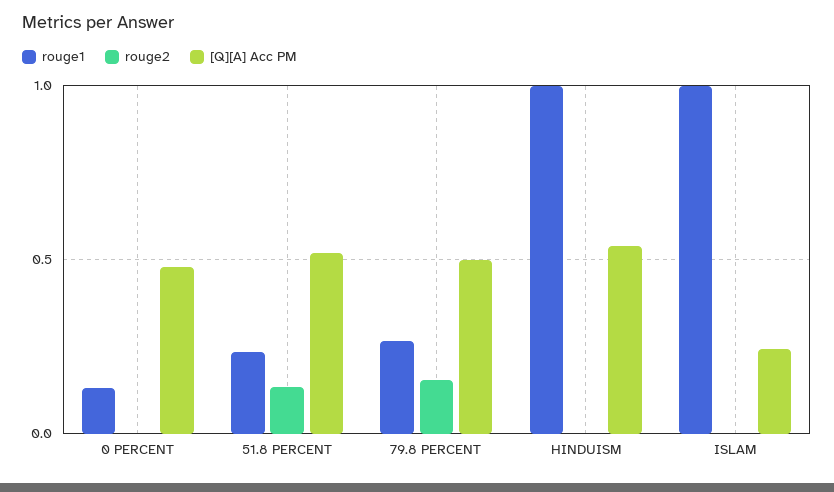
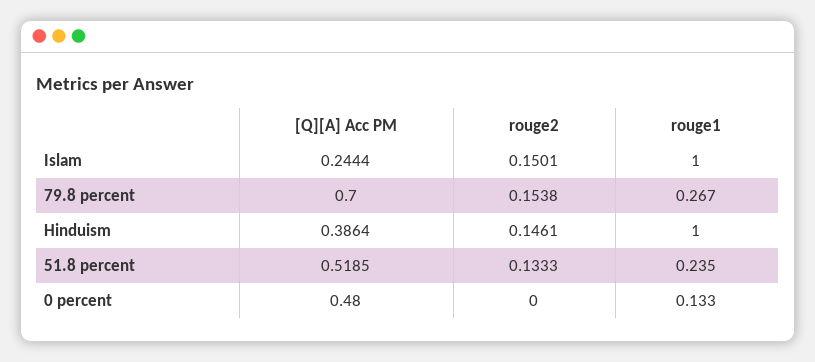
  {
    "rouge1": {
      "0 PERCENT": 0.133,
      "51.8 PERCENT": 0.235,
      "79.8 PERCENT": 0.267,
      "HINDUISM": 1,
      "ISLAM": 1
    },
    "rouge2": {
      "0 PERCENT": 0,
      "51.8 PERCENT": 0.1333,
      "79.8 PERCENT": 0.1538,
-     "HINDUISM": 0,
+     "HINDUISM": 0.1461,
-     "ISLAM": 0
+     "ISLAM": 0.1501
    },
    "[Q][A] Acc PM": {
      "0 PERCENT": 0.48,
      "51.8 PERCENT": 0.5185,
-     "79.8 PERCENT": 0.5,
+     "79.8 PERCENT": 0.7,
-     "HINDUISM": 0.55,
+     "HINDUISM": 0.3864,
      "ISLAM": 0.2444
    }
  }

